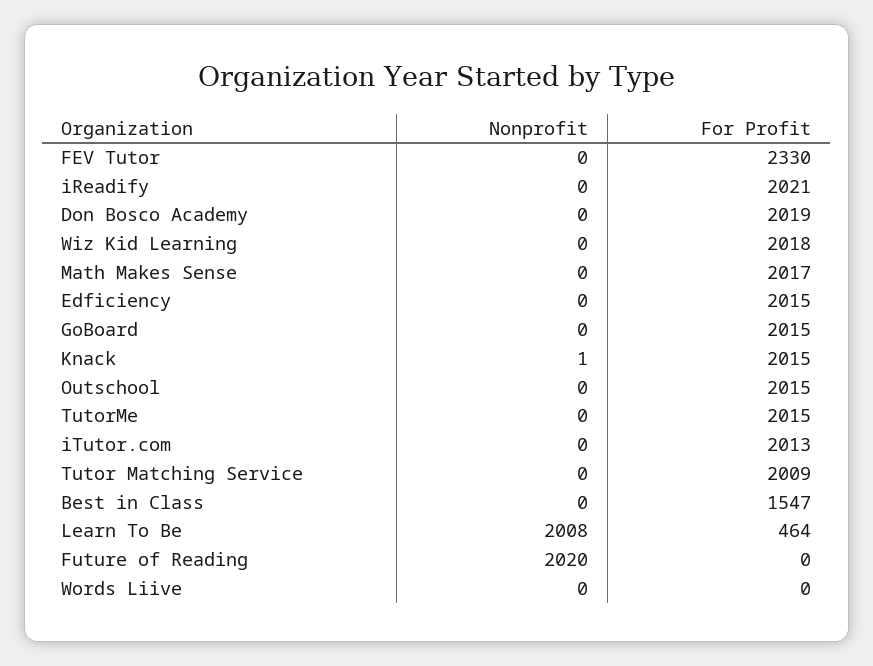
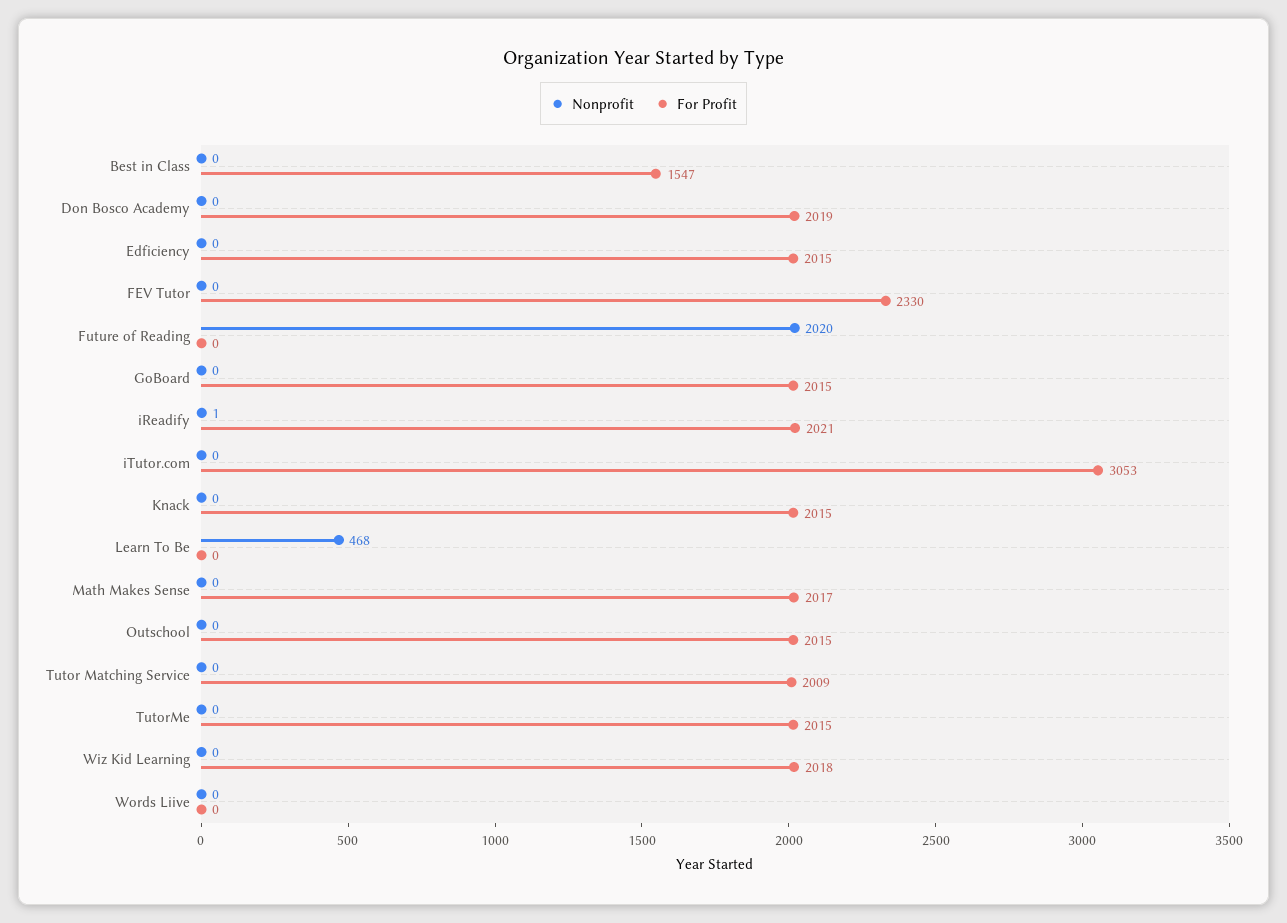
  {
    "Nonprofit": {
      "FEV Tutor": 0,
-     "iReadify": 0,
+     "iReadify": 1,
      "Don Bosco Academy": 0,
      "Wiz Kid Learning": 0,
      "Math Makes Sense": 0,
      "Edficiency": 0,
      "GoBoard": 0,
-     "Knack": 1,
+     "Knack": 0,
      "Outschool": 0,
      "TutorMe": 0,
      "iTutor.com": 0,
      "Tutor Matching Service": 0,
      "Best in Class": 0,
-     "Learn To Be": 2008,
+     "Learn To Be": 468,
      "Future of Reading": 2020,
      "Words Liive": 0
    },
    "For Profit": {
      "FEV Tutor": 2330,
      "iReadify": 2021,
      "Don Bosco Academy": 2019,
      "Wiz Kid Learning": 2018,
      "Math Makes Sense": 2017,
      "Edficiency": 2015,
      "GoBoard": 2015,
      "Knack": 2015,
      "Outschool": 2015,
      "TutorMe": 2015,
-     "iTutor.com": 2013,
+     "iTutor.com": 3053,
      "Tutor Matching Service": 2009,
      "Best in Class": 1547,
-     "Learn To Be": 464,
+     "Learn To Be": 0,
      "Future of Reading": 0,
      "Words Liive": 0
    }
  }

